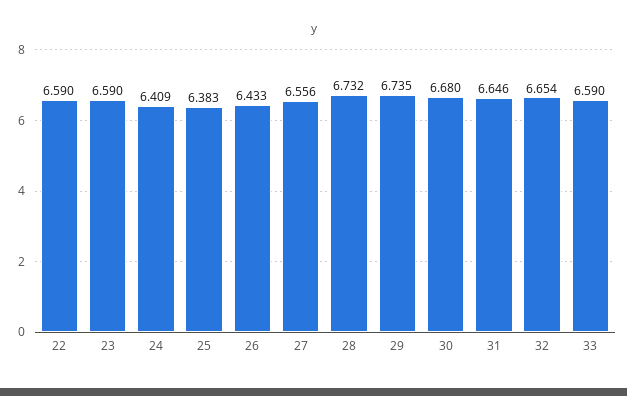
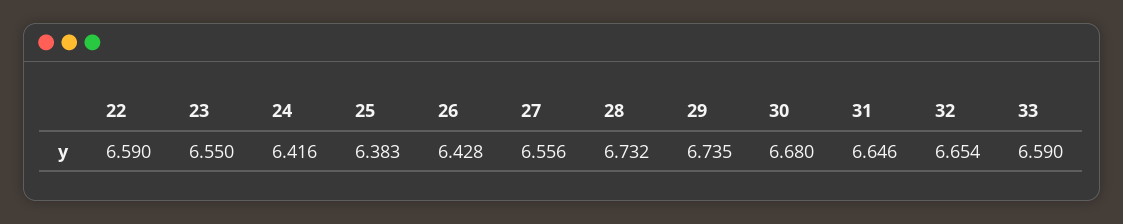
  {
    "22": 6.59,
-   "23": 6.59,
+   "23": 6.55,
-   "24": 6.409,
+   "24": 6.416,
    "25": 6.383,
-   "26": 6.433,
+   "26": 6.428,
    "27": 6.556,
    "28": 6.732,
    "29": 6.735,
    "30": 6.68,
    "31": 6.646,
    "32": 6.654,
    "33": 6.59
  }

